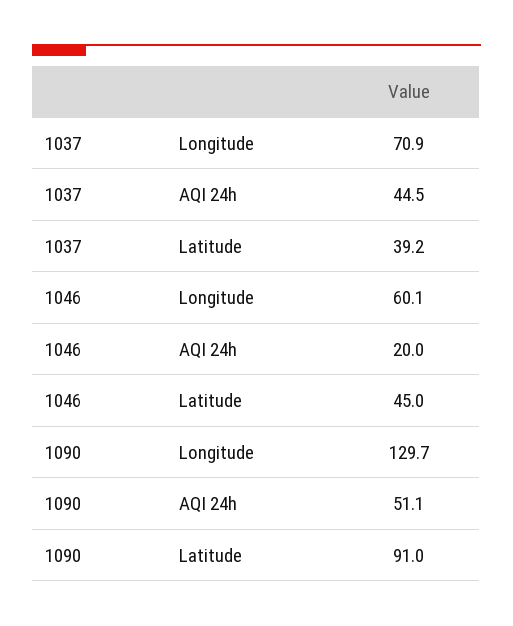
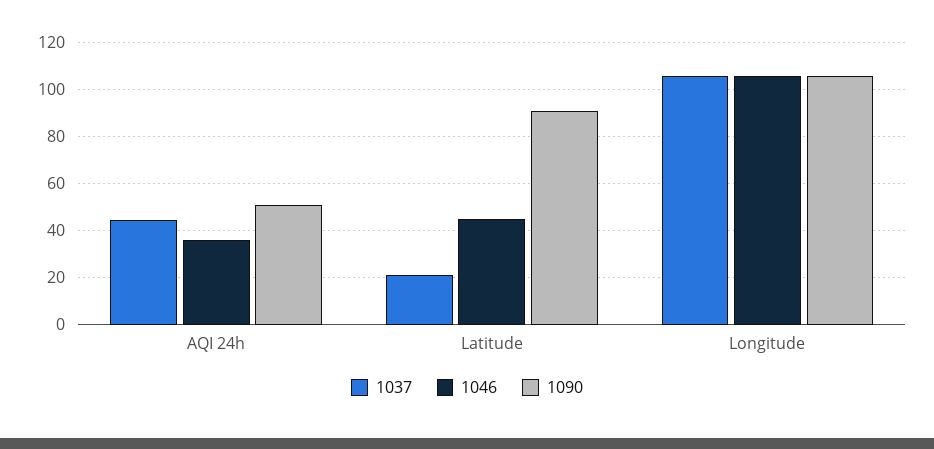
  {
    "1037": {
-     "Longitude": 70.9,
+     "Longitude": 105,
      "AQI 24h": 44.5,
-     "Latitude": 39.2
+     "Latitude": 20
    },
    "1046": {
-     "Longitude": 60.1,
+     "Longitude": 105,
-     "AQI 24h": 20,
+     "AQI 24h": 35,
      "Latitude": 45
    },
    "1090": {
-     "Longitude": 129.7,
+     "Longitude": 105,
      "AQI 24h": 51.1,
      "Latitude": 91
    }
  }

